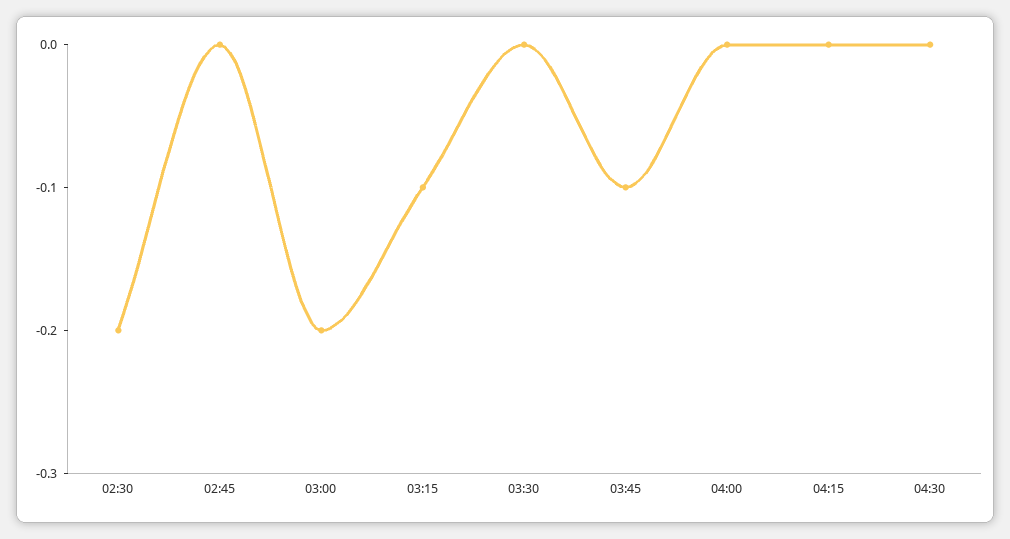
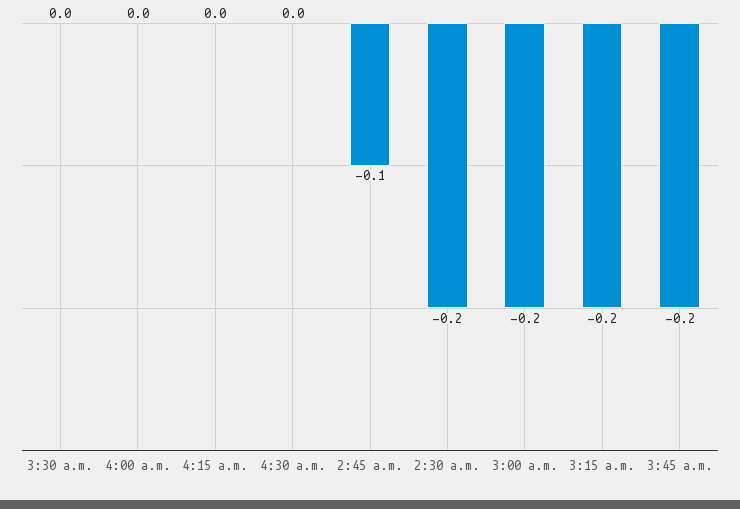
  {
    "02:30": -0.2,
-   "02:45": 0,
+   "02:45": -0.1,
    "03:00": -0.2,
-   "03:15": -0.1,
+   "03:15": -0.2,
    "03:30": 0,
-   "03:45": -0.1,
+   "03:45": -0.2,
    "04:00": 0,
    "04:15": 0,
    "04:30": 0
  }

